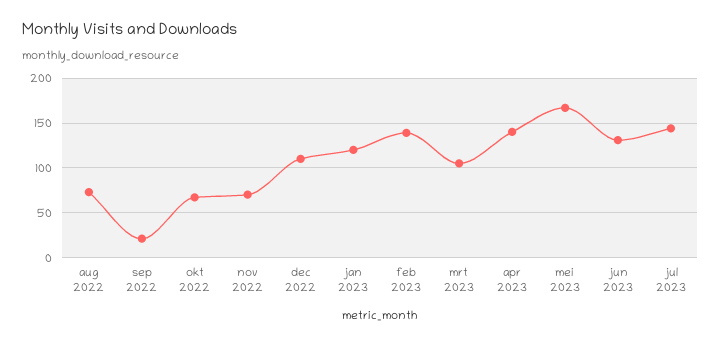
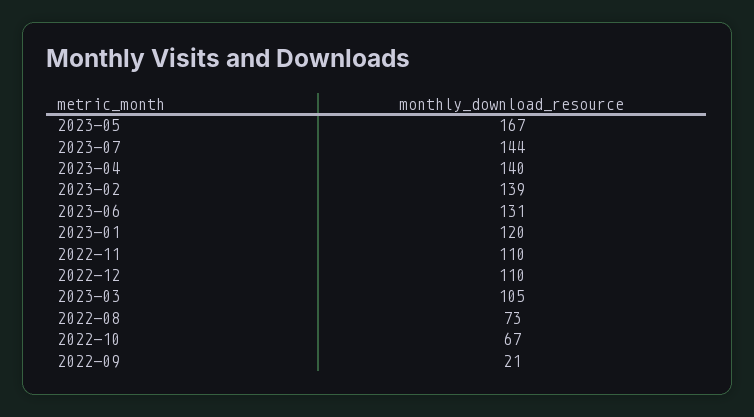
  {
    "aug 2022": 73,
    "sep 2022": 21,
    "okt 2022": 67,
-   "nov 2022": 70,
+   "nov 2022": 110,
    "dec 2022": 110,
    "jan 2023": 120,
    "feb 2023": 139,
    "mrt 2023": 105,
    "apr 2023": 140,
    "mei 2023": 167,
    "jun 2023": 131,
    "jul 2023": 144
  }

